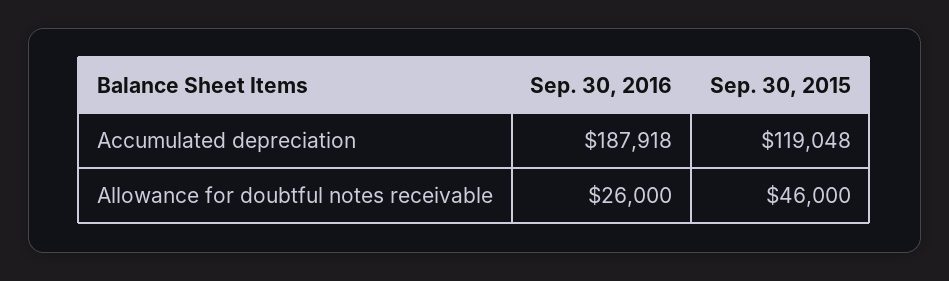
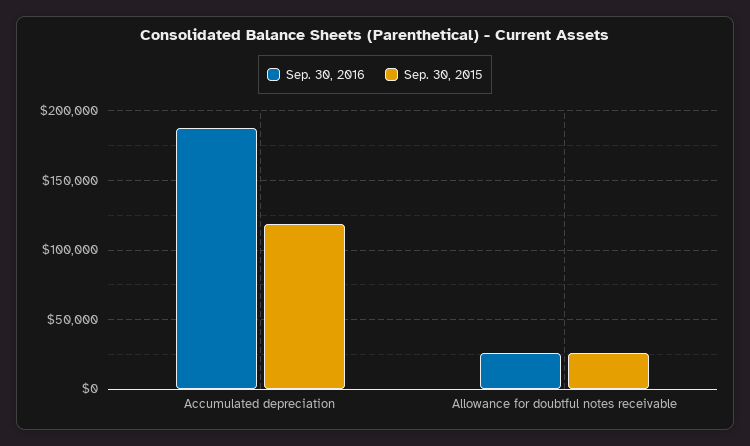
  {
    "Sep. 30, 2016": {
      "Accumulated depreciation": 187918,
      "Allowance for doubtful notes receivable": 26000
    },
    "Sep. 30, 2015": {
      "Accumulated depreciation": 119048,
-     "Allowance for doubtful notes receivable": 46000
+     "Allowance for doubtful notes receivable": 25000
    }
  }

